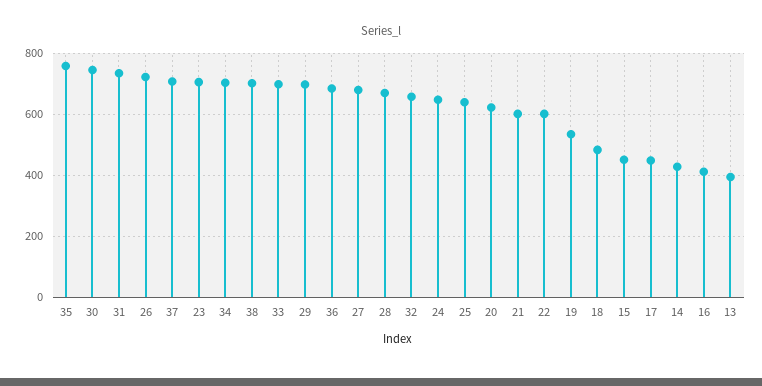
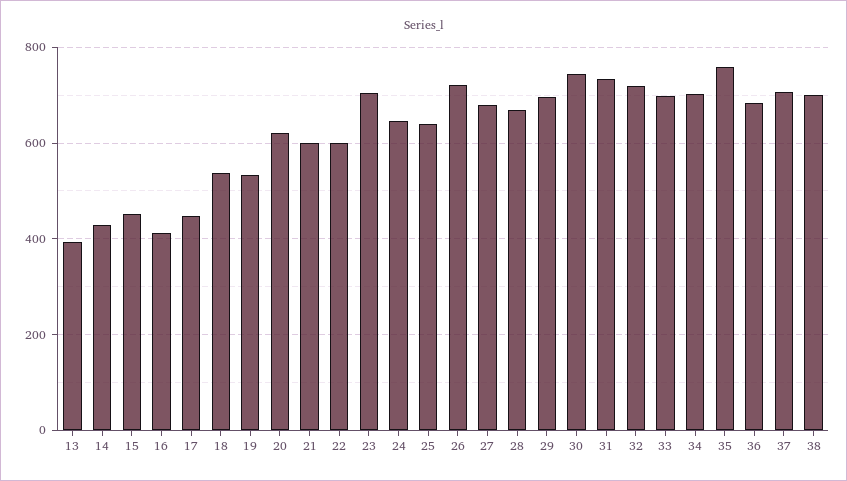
  {
    "35": 760,
    "30": 740,
    "31": 740,
    "26": 720,
    "37": 700,
    "23": 700,
    "34": 700,
    "38": 700,
    "33": 700,
    "29": 700,
    "36": 680,
    "27": 680,
    "28": 660,
-   "32": 660,
+   "32": 720,
    "24": 640,
    "25": 640,
    "20": 620,
    "21": 600,
    "22": 600,
    "19": 540,
-   "18": 480,
+   "18": 540,
    "15": 460,
    "17": 440,
    "14": 420,
    "16": 420,
    "13": 400
  }

